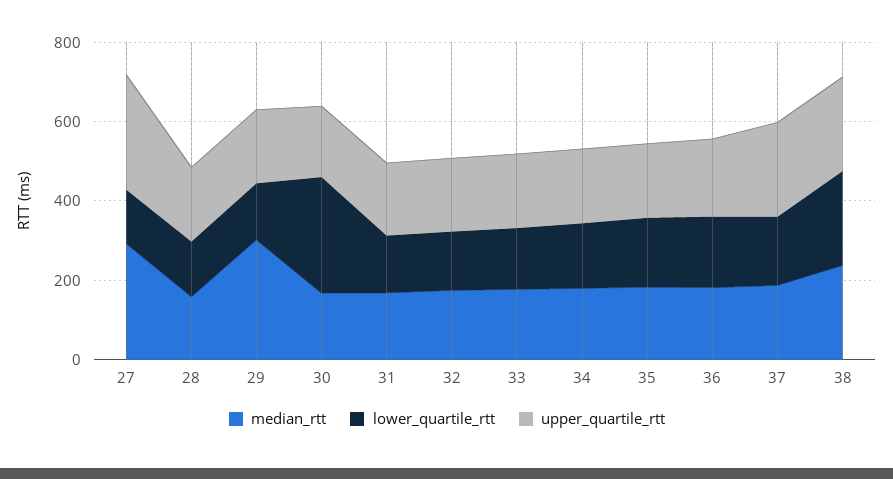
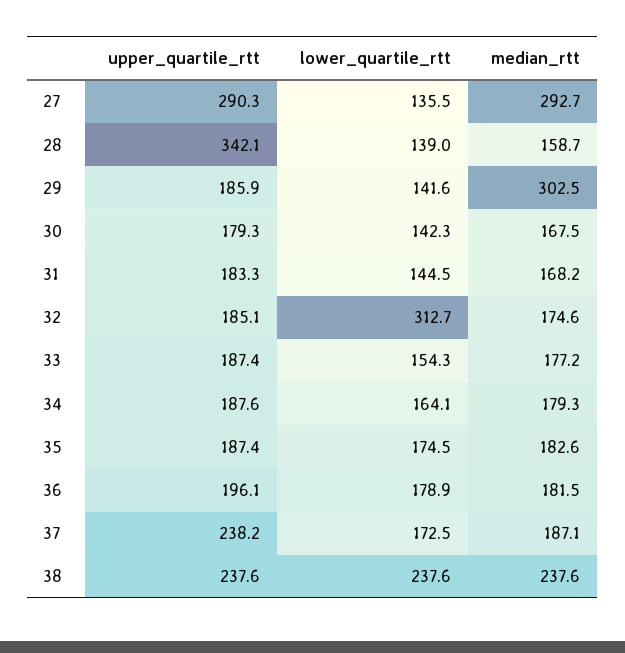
  {
    "median_rtt": {
      "27": 292.7,
      "28": 158.7,
      "29": 302.5,
      "30": 167.5,
      "31": 168.2,
      "32": 174.6,
      "33": 177.2,
      "34": 179.3,
      "35": 182.6,
      "36": 181.5,
      "37": 187.1,
      "38": 237.6
    },
    "lower_quartile_rtt": {
      "27": 135.5,
      "28": 139,
      "29": 141.6,
-     "30": 300,
+     "30": 142.3,
      "31": 144.5,
-     "32": 150,
+     "32": 312.7,
      "33": 154.3,
      "34": 164.1,
      "35": 174.5,
      "36": 178.9,
      "37": 172.5,
      "38": 237.6
    },
    "upper_quartile_rtt": {
      "27": 290.3,
-     "28": 200,
+     "28": 342.1,
      "29": 185.9,
      "30": 179.3,
      "31": 183.3,
      "32": 185.1,
      "33": 187.4,
      "34": 187.6,
      "35": 187.4,
      "36": 196.1,
      "37": 238.2,
      "38": 237.6
    }
  }

